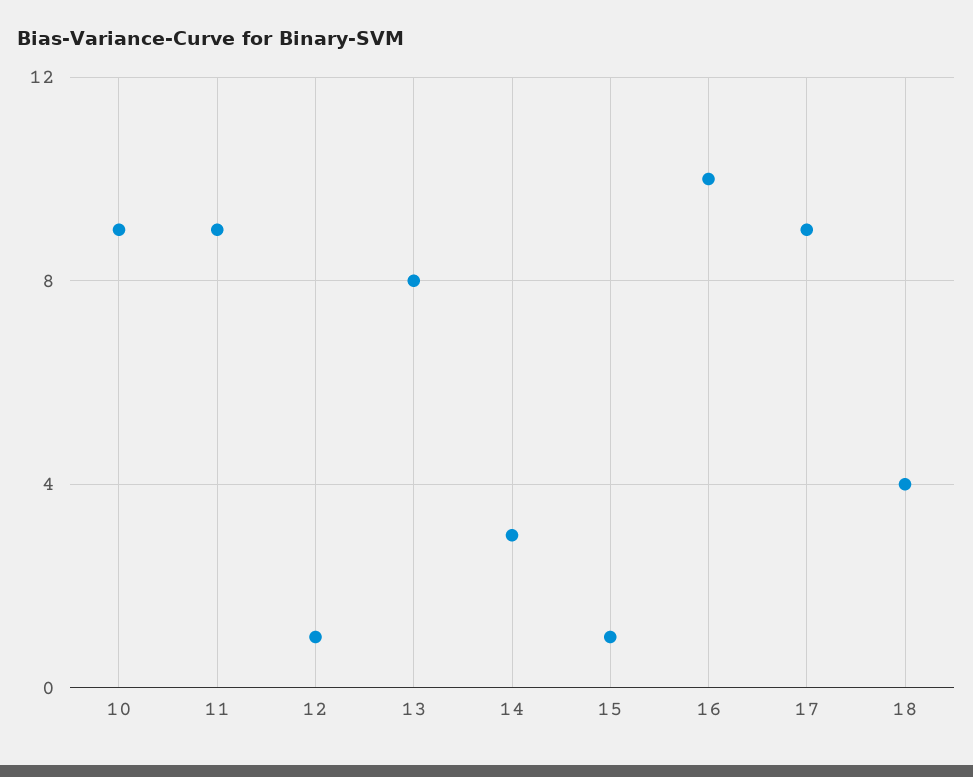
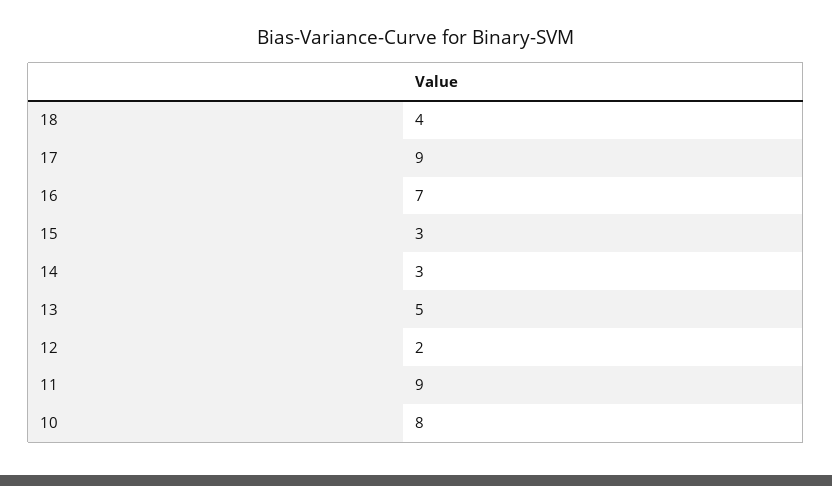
  {
-   "10": 9,
+   "10": 8,
    "11": 9,
-   "12": 1,
+   "12": 2,
-   "13": 8,
+   "13": 5,
    "14": 3,
-   "15": 1,
+   "15": 3,
-   "16": 10,
+   "16": 7,
    "17": 9,
    "18": 4
  }

